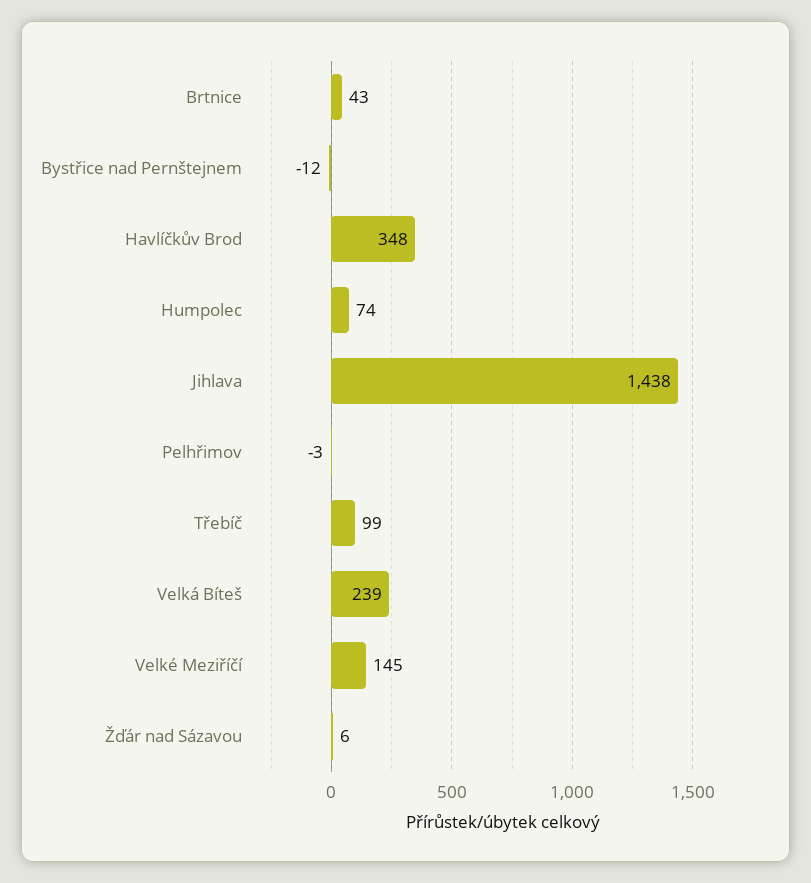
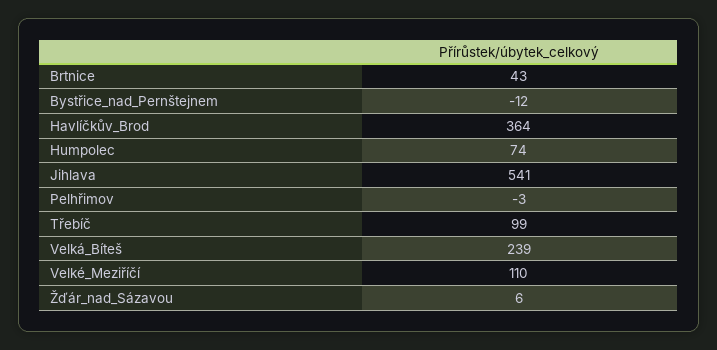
  {
    "Brtnice": 43,
    "Bystřice nad Pernštejnem": -12,
-   "Havlíčkův Brod": 348,
+   "Havlíčkův Brod": 364,
    "Humpolec": 74,
-   "Jihlava": 1438,
+   "Jihlava": 541,
    "Pelhřimov": -3,
    "Třebíč": 99,
    "Velká Bíteš": 239,
-   "Velké Meziříčí": 145,
+   "Velké Meziříčí": 110,
    "Žďár nad Sázavou": 6
  }

